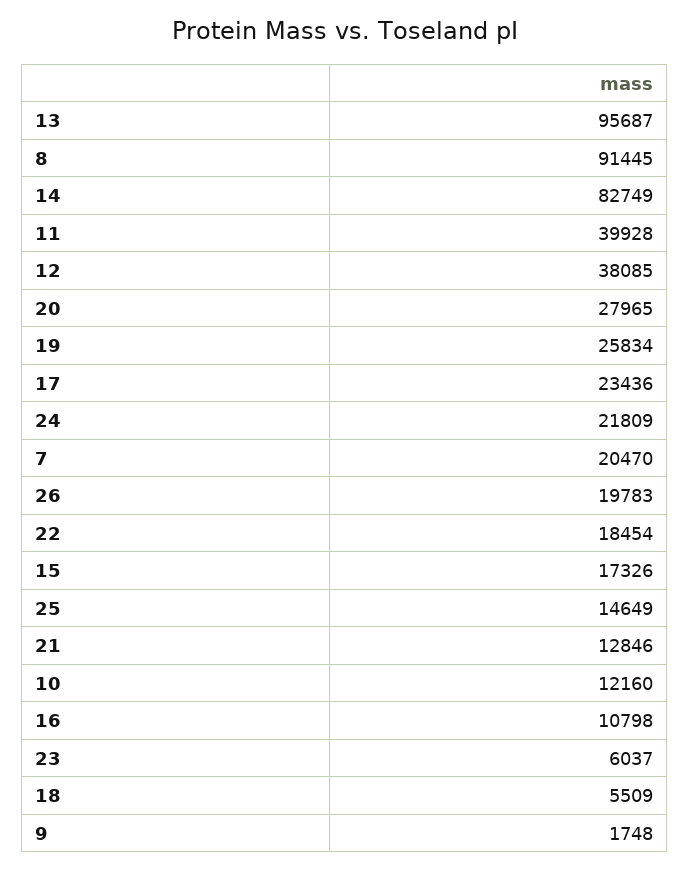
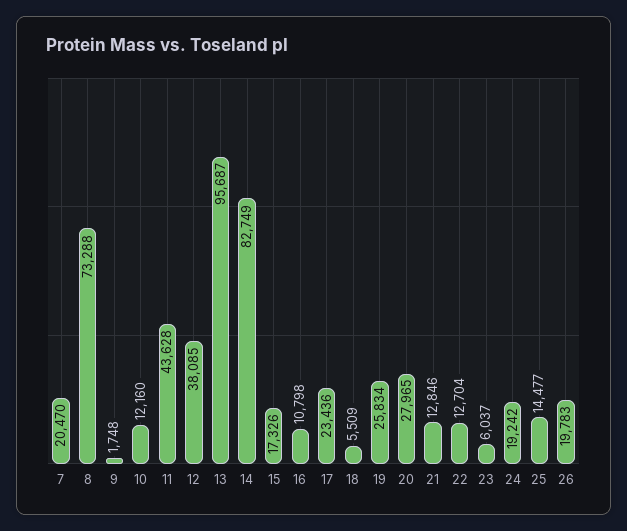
  {
    "13": 95687,
-   "8": 91445,
+   "8": 73288,
    "14": 82749,
-   "11": 39928,
+   "11": 43628,
    "12": 38085,
    "20": 27965,
    "19": 25834,
    "17": 23436,
-   "24": 21809,
+   "24": 19242,
    "7": 20470,
    "26": 19783,
-   "22": 18454,
+   "22": 12704,
    "15": 17326,
-   "25": 14649,
+   "25": 14477,
    "21": 12846,
    "10": 12160,
    "16": 10798,
    "23": 6037,
    "18": 5509,
    "9": 1748
  }

